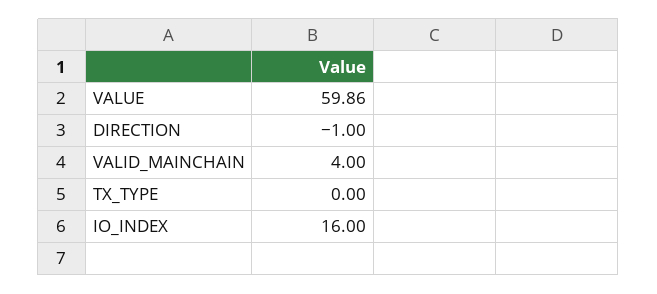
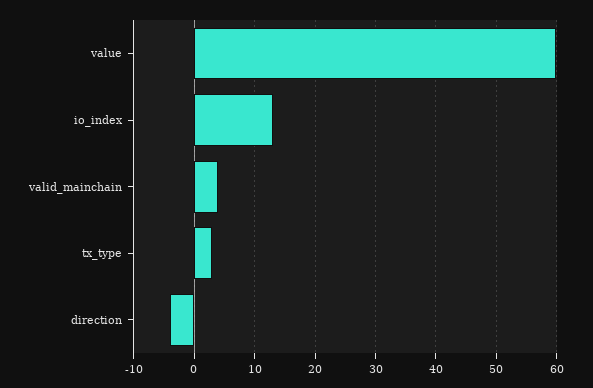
  {
    "VALUE": 59.86,
-   "DIRECTION": -1,
+   "DIRECTION": -4,
    "VALID_MAINCHAIN": 4,
-   "TX_TYPE": 0,
+   "TX_TYPE": 3,
-   "IO_INDEX": 16
+   "IO_INDEX": 13
  }

